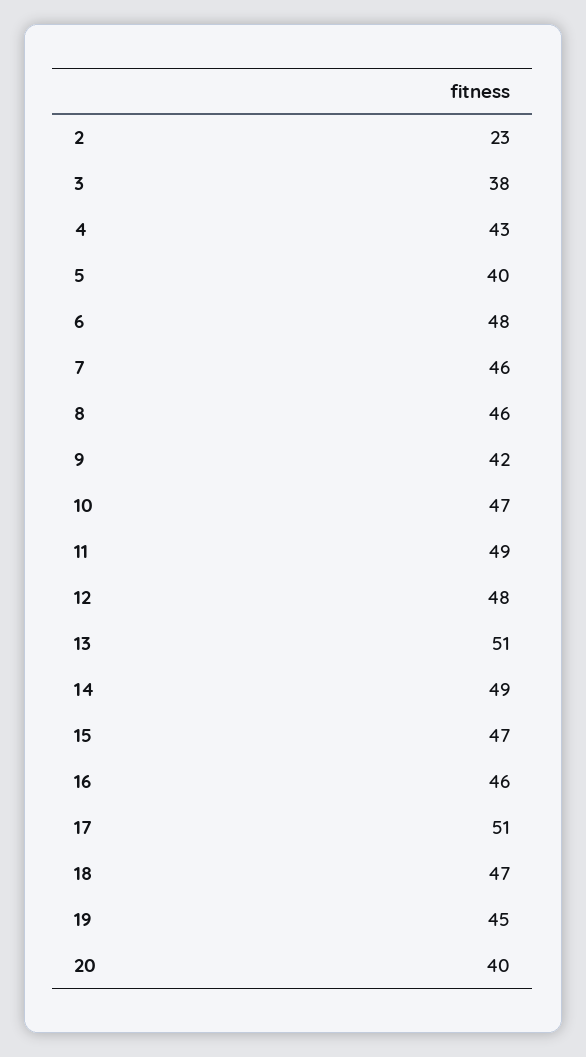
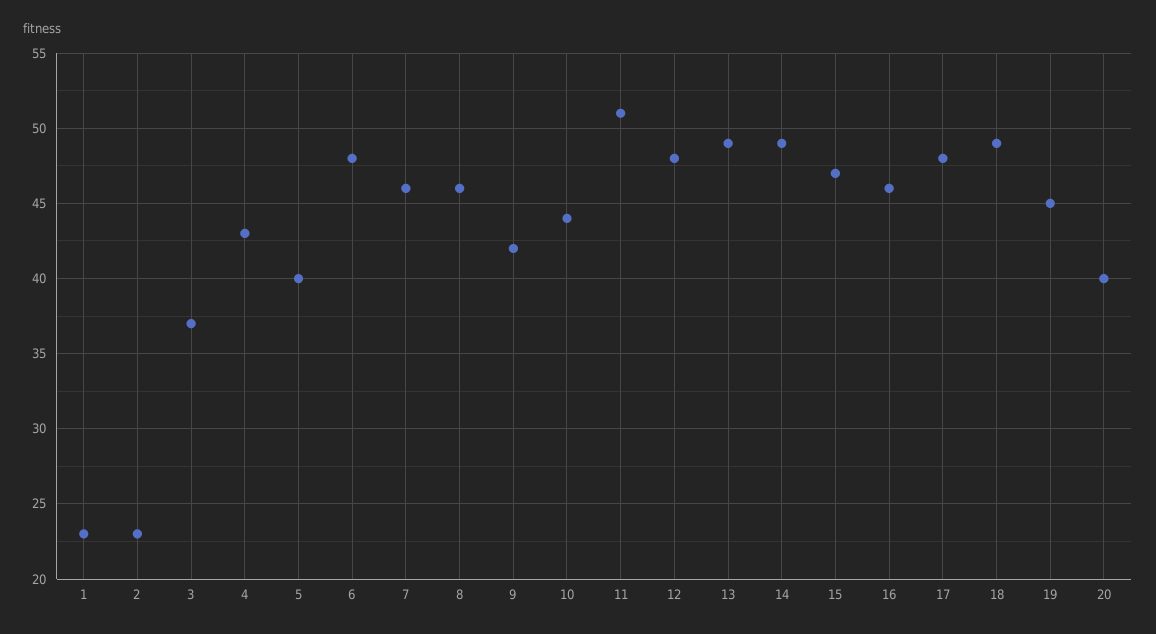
  {
    "2": 23,
-   "3": 38,
+   "3": 37,
    "4": 43,
    "5": 40,
    "6": 48,
    "7": 46,
    "8": 46,
    "9": 42,
-   "10": 47,
+   "10": 44,
-   "11": 49,
+   "11": 51,
    "12": 48,
-   "13": 51,
+   "13": 49,
    "14": 49,
    "15": 47,
    "16": 46,
-   "17": 51,
+   "17": 48,
-   "18": 47,
+   "18": 49,
    "19": 45,
-   "20": 40
+   "20": 40,
+   "1": 23
  }

